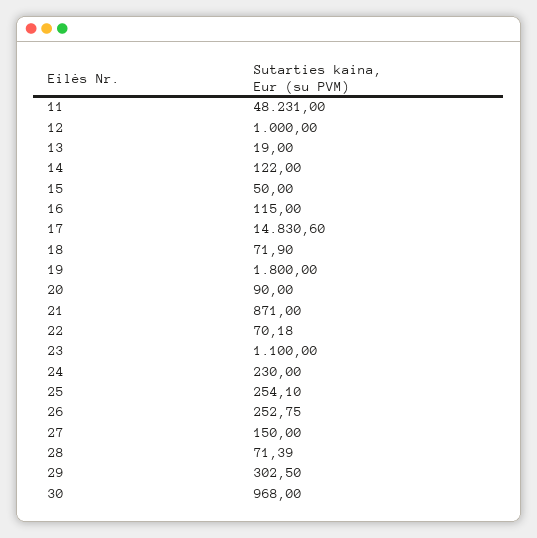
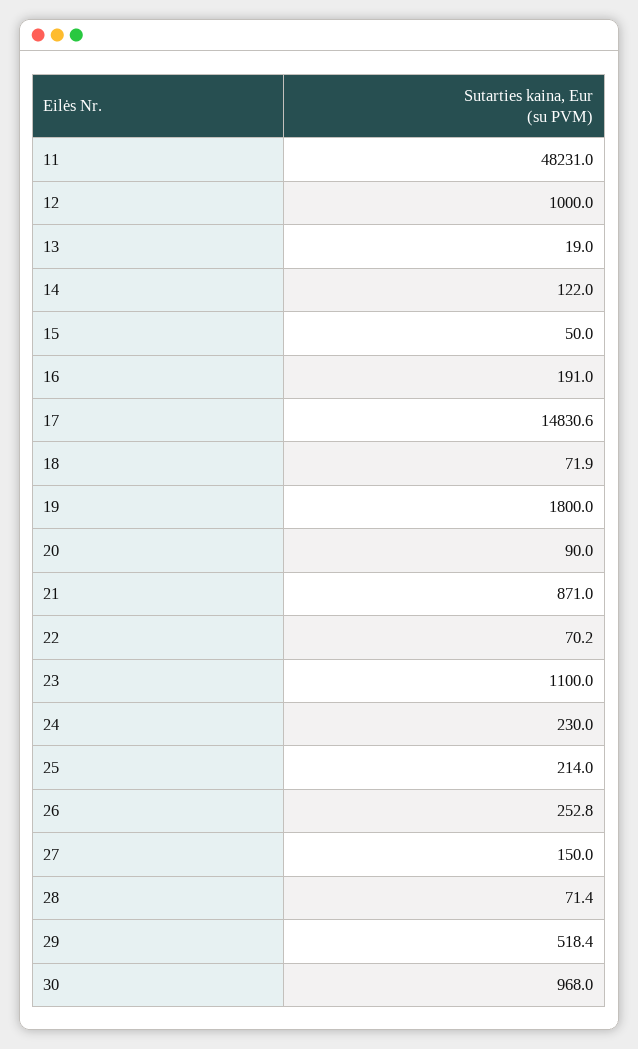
  {
    "11": 48231,
    "12": 1000,
    "13": 19,
    "14": 122,
    "15": 50,
-   "16": 115,
+   "16": 191,
    "17": 14830.6,
    "18": 71.9,
    "19": 1800,
    "20": 90,
    "21": 871,
    "22": 70.18,
    "23": 1100,
    "24": 230,
-   "25": 254.1,
+   "25": 214,
    "26": 252.75,
    "27": 150,
    "28": 71.39,
-   "29": 302.5,
+   "29": 518.4,
    "30": 968
  }

